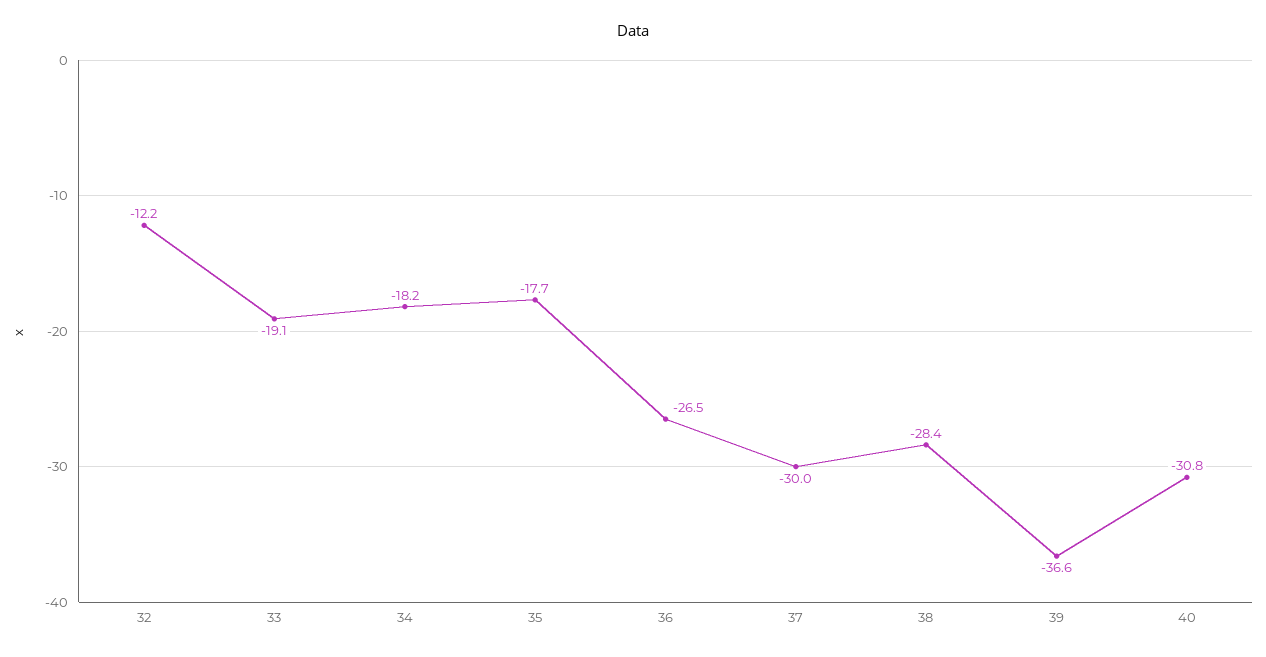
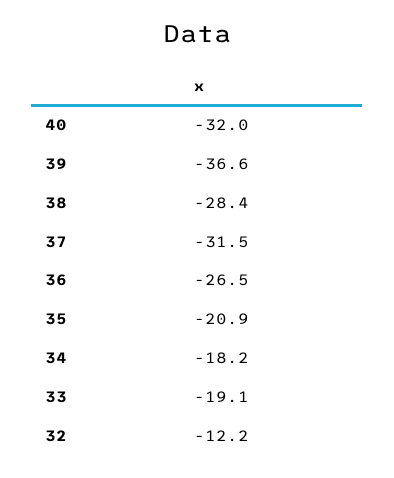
  {
    "32": -12.2,
    "33": -19.1,
    "34": -18.2,
-   "35": -17.7,
+   "35": -20.9,
    "36": -26.5,
-   "37": -30,
+   "37": -31.5,
    "38": -28.4,
    "39": -36.6,
-   "40": -30.8
+   "40": -32
  }

